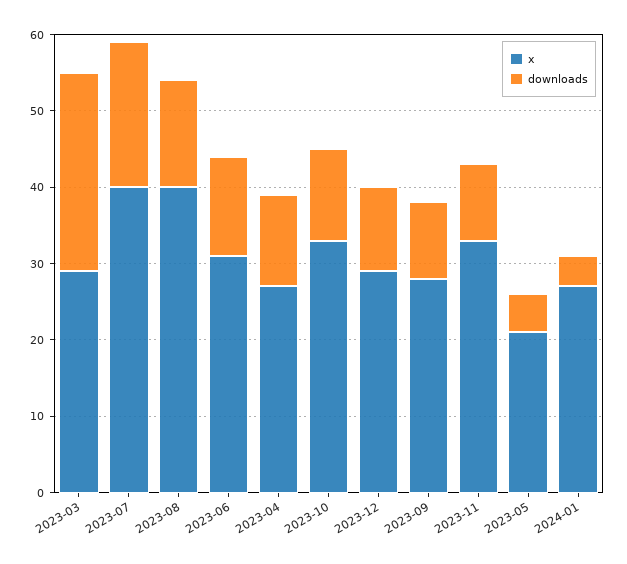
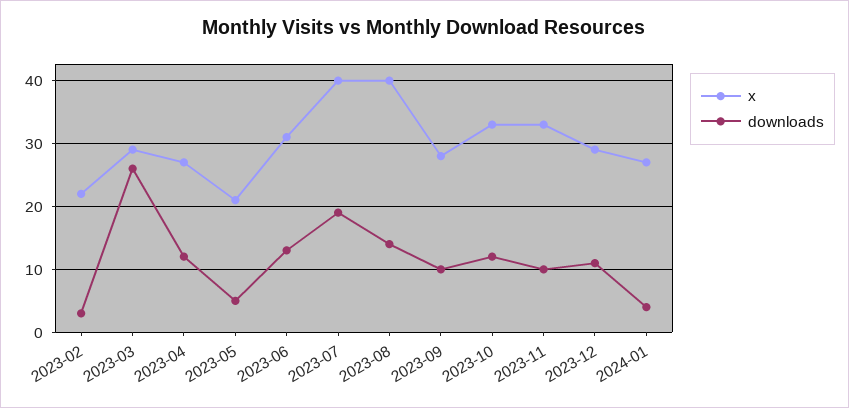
  {
    "x": {
      "2023-03": 29,
      "2023-07": 40,
      "2023-08": 40,
      "2023-06": 31,
      "2023-04": 27,
      "2023-10": 33,
      "2023-12": 29,
      "2023-09": 28,
      "2023-11": 33,
      "2023-05": 21,
-     "2024-01": 27
+     "2024-01": 27,
+     "2023-02": 22
    },
    "downloads": {
      "2023-03": 26,
      "2023-07": 19,
      "2023-08": 14,
      "2023-06": 13,
      "2023-04": 12,
      "2023-10": 12,
      "2023-12": 11,
      "2023-09": 10,
      "2023-11": 10,
      "2023-05": 5,
-     "2024-01": 4
+     "2024-01": 4,
+     "2023-02": 3
    }
  }

